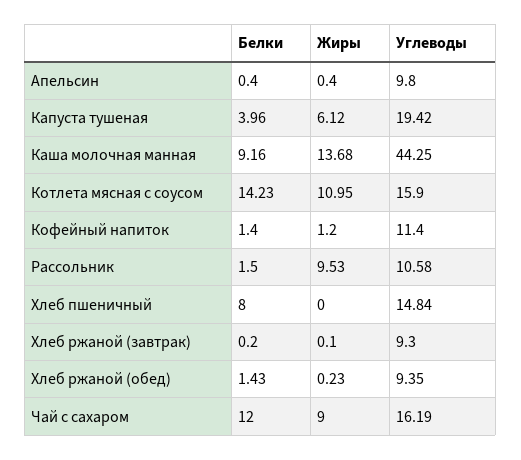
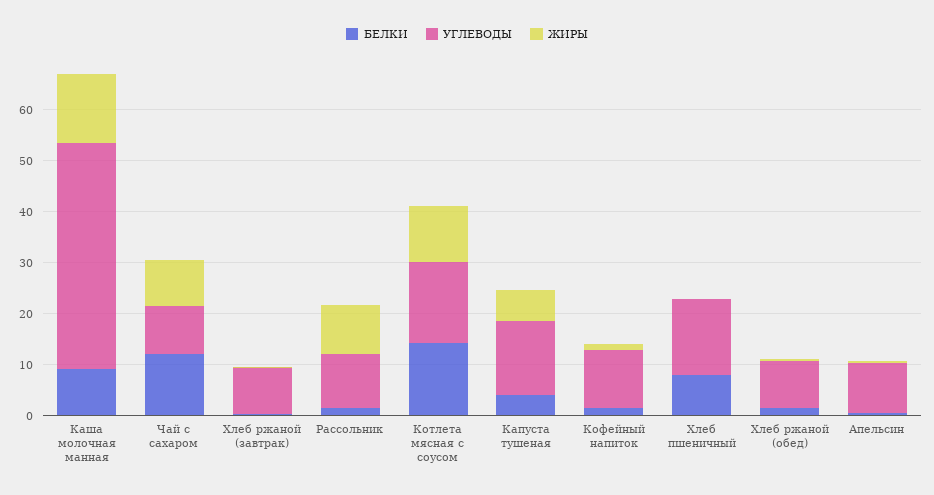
  {
    "Белки": {
      "Апельсин": 0.4,
      "Капуста тушеная": 3.96,
      "Каша молочная манная": 9.16,
      "Котлета мясная с соусом": 14.23,
      "Кофейный напиток": 1.4,
      "Рассольник": 1.5,
      "Хлеб пшеничный": 8,
      "Хлеб ржаной (завтрак)": 0.2,
      "Хлеб ржаной (обед)": 1.43,
      "Чай с сахаром": 12
    },
    "Жиры": {
      "Апельсин": 0.4,
      "Капуста тушеная": 6.12,
      "Каша молочная манная": 13.68,
      "Котлета мясная с соусом": 10.95,
      "Кофейный напиток": 1.2,
      "Рассольник": 9.53,
      "Хлеб пшеничный": 0,
      "Хлеб ржаной (завтрак)": 0.1,
      "Хлеб ржаной (обед)": 0.23,
      "Чай с сахаром": 9
    },
    "Углеводы": {
      "Апельсин": 9.8,
-     "Капуста тушеная": 19.42,
+     "Капуста тушеная": 14,
      "Каша молочная манная": 44.25,
      "Котлета мясная с соусом": 15.9,
      "Кофейный напиток": 11.4,
      "Рассольник": 10.58,
      "Хлеб пшеничный": 14.84,
      "Хлеб ржаной (завтрак)": 9.3,
      "Хлеб ржаной (обед)": 9.35,
-     "Чай с сахаром": 16.19
+     "Чай с сахаром": 10
    }
  }

